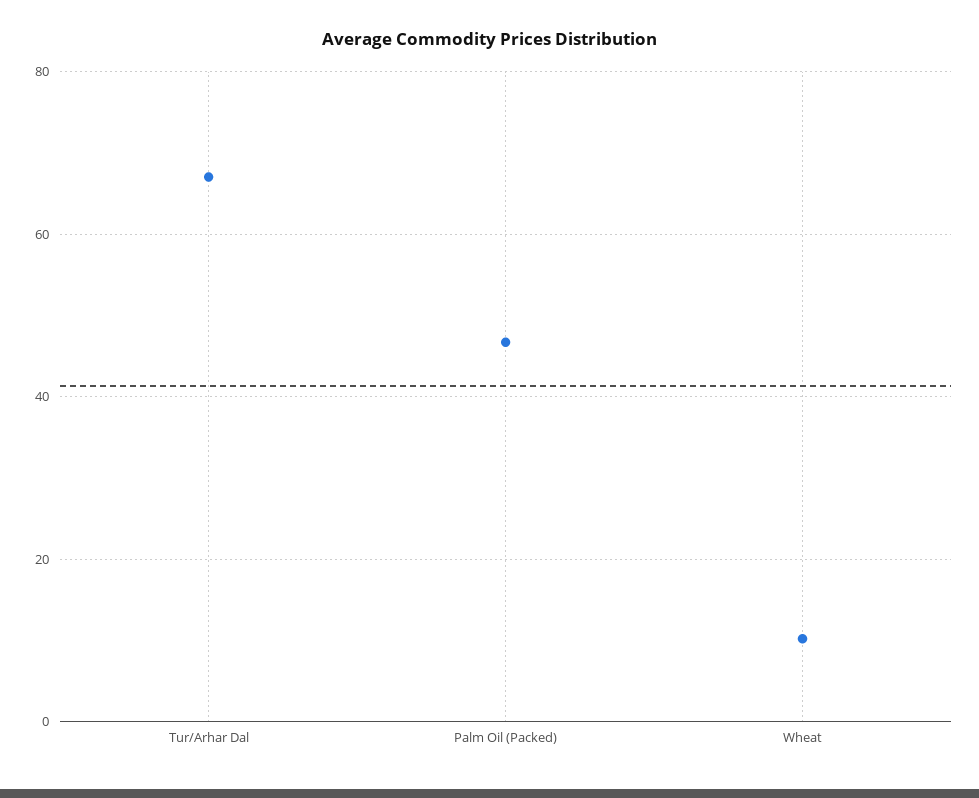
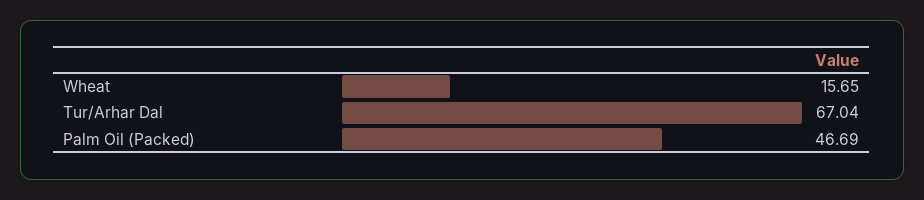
  {
    "Tur/Arhar Dal": 67.04,
    "Palm Oil (Packed)": 46.69,
-   "Wheat": 10
+   "Wheat": 15.65
  }

